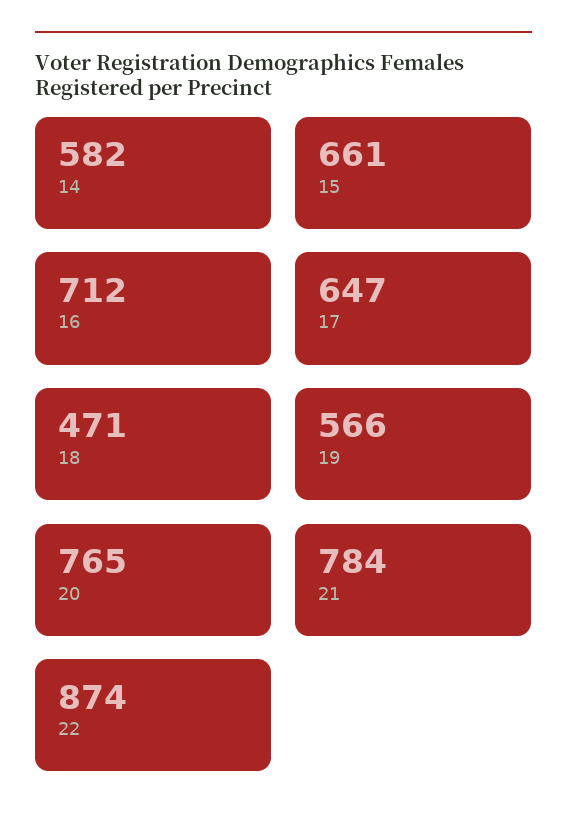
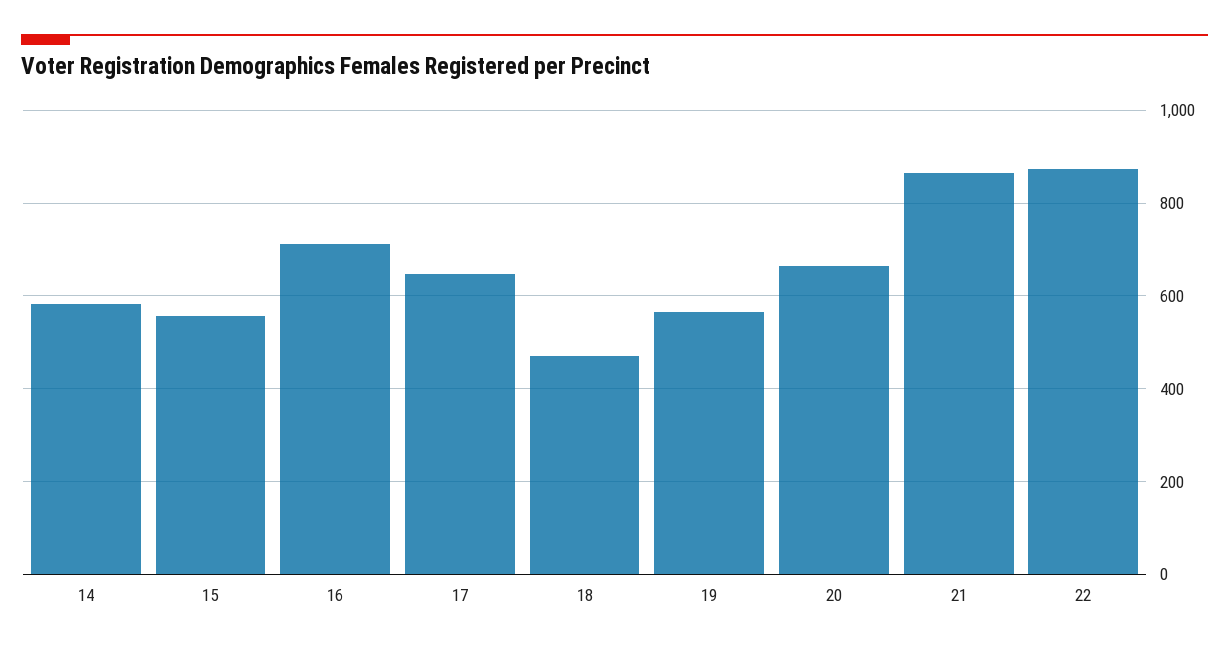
  {
    "14": 582,
-   "15": 661,
+   "15": 560,
    "16": 712,
    "17": 647,
    "18": 471,
    "19": 566,
-   "20": 765,
+   "20": 660,
-   "21": 784,
+   "21": 860,
    "22": 874
  }

